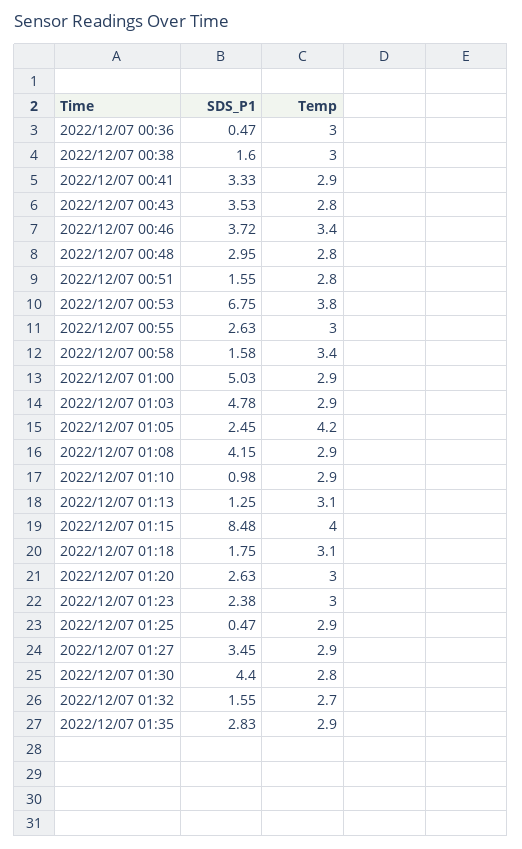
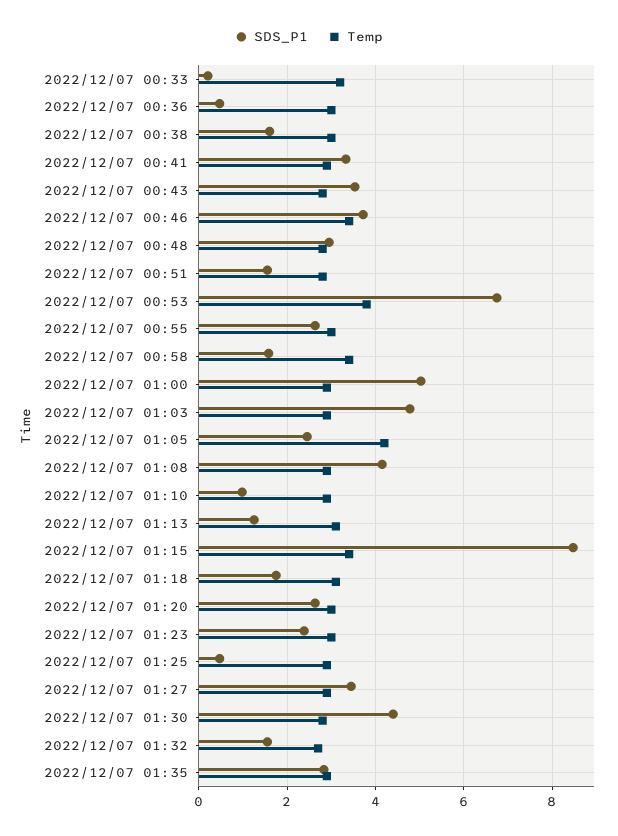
  {
    "SDS_P1": {
      "2022/12/07 00:36": 0.47,
      "2022/12/07 00:38": 1.6,
      "2022/12/07 00:41": 3.33,
      "2022/12/07 00:43": 3.53,
      "2022/12/07 00:46": 3.72,
      "2022/12/07 00:48": 2.95,
      "2022/12/07 00:51": 1.55,
      "2022/12/07 00:53": 6.75,
      "2022/12/07 00:55": 2.63,
      "2022/12/07 00:58": 1.58,
      "2022/12/07 01:00": 5.03,
      "2022/12/07 01:03": 4.78,
      "2022/12/07 01:05": 2.45,
      "2022/12/07 01:08": 4.15,
      "2022/12/07 01:10": 0.98,
      "2022/12/07 01:13": 1.25,
      "2022/12/07 01:15": 8.48,
      "2022/12/07 01:18": 1.75,
      "2022/12/07 01:20": 2.63,
      "2022/12/07 01:23": 2.38,
      "2022/12/07 01:25": 0.47,
      "2022/12/07 01:27": 3.45,
      "2022/12/07 01:30": 4.4,
      "2022/12/07 01:32": 1.55,
-     "2022/12/07 01:35": 2.83
+     "2022/12/07 01:35": 2.83,
+     "2022/12/07 00:33": 0.2
    },
    "Temp": {
      "2022/12/07 00:36": 3,
      "2022/12/07 00:38": 3,
      "2022/12/07 00:41": 2.9,
      "2022/12/07 00:43": 2.8,
      "2022/12/07 00:46": 3.4,
      "2022/12/07 00:48": 2.8,
      "2022/12/07 00:51": 2.8,
      "2022/12/07 00:53": 3.8,
      "2022/12/07 00:55": 3,
      "2022/12/07 00:58": 3.4,
      "2022/12/07 01:00": 2.9,
      "2022/12/07 01:03": 2.9,
      "2022/12/07 01:05": 4.2,
      "2022/12/07 01:08": 2.9,
      "2022/12/07 01:10": 2.9,
      "2022/12/07 01:13": 3.1,
-     "2022/12/07 01:15": 4,
+     "2022/12/07 01:15": 3.4,
      "2022/12/07 01:18": 3.1,
      "2022/12/07 01:20": 3,
      "2022/12/07 01:23": 3,
      "2022/12/07 01:25": 2.9,
      "2022/12/07 01:27": 2.9,
      "2022/12/07 01:30": 2.8,
      "2022/12/07 01:32": 2.7,
-     "2022/12/07 01:35": 2.9
+     "2022/12/07 01:35": 2.9,
+     "2022/12/07 00:33": 3.2
    }
  }

